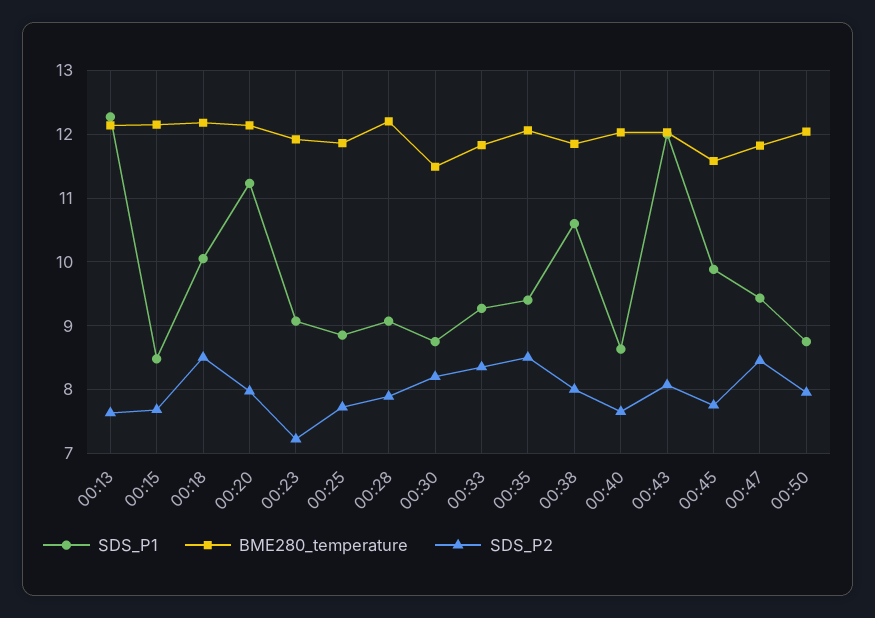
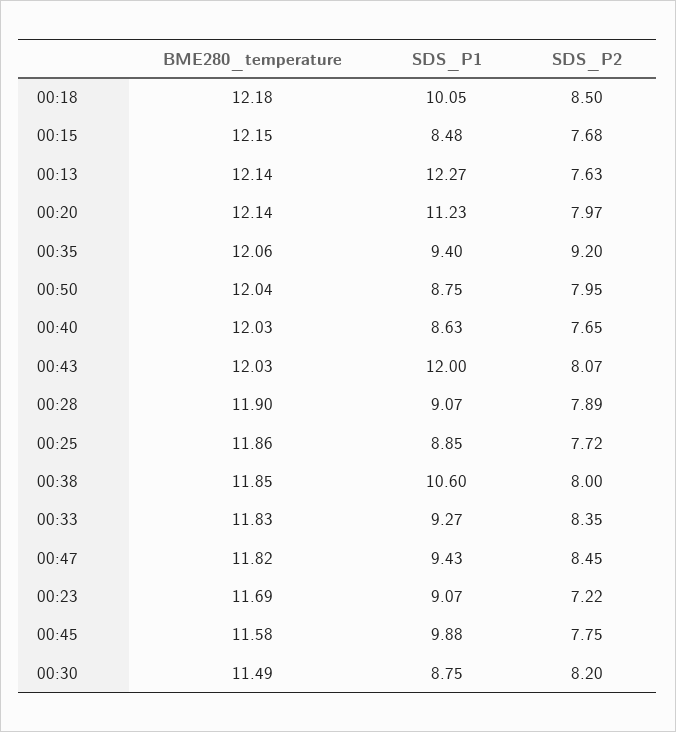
  {
    "SDS_P1": {
      "00:13": 12.27,
      "00:15": 8.48,
      "00:18": 10.05,
      "00:20": 11.23,
      "00:23": 9.07,
      "00:25": 8.85,
      "00:28": 9.07,
      "00:30": 8.75,
      "00:33": 9.27,
      "00:35": 9.4,
      "00:38": 10.6,
      "00:40": 8.63,
      "00:43": 12,
      "00:45": 9.88,
      "00:47": 9.43,
      "00:50": 8.75
    },
    "BME280_temperature": {
      "00:13": 12.14,
      "00:15": 12.15,
      "00:18": 12.18,
      "00:20": 12.14,
-     "00:23": 11.9,
+     "00:23": 11.69,
      "00:25": 11.86,
-     "00:28": 12.2,
+     "00:28": 11.9,
      "00:30": 11.49,
      "00:33": 11.83,
      "00:35": 12.06,
      "00:38": 11.85,
      "00:40": 12.03,
      "00:43": 12.03,
      "00:45": 11.58,
      "00:47": 11.82,
      "00:50": 12.04
    },
    "SDS_P2": {
      "00:13": 7.63,
      "00:15": 7.68,
      "00:18": 8.5,
      "00:20": 7.97,
      "00:23": 7.22,
      "00:25": 7.72,
      "00:28": 7.89,
      "00:30": 8.2,
      "00:33": 8.35,
-     "00:35": 8.5,
+     "00:35": 9.2,
      "00:38": 8,
      "00:40": 7.65,
      "00:43": 8.07,
      "00:45": 7.75,
      "00:47": 8.45,
      "00:50": 7.95
    }
  }

